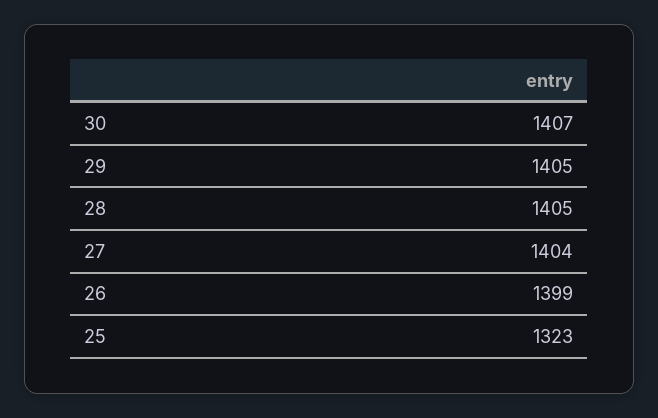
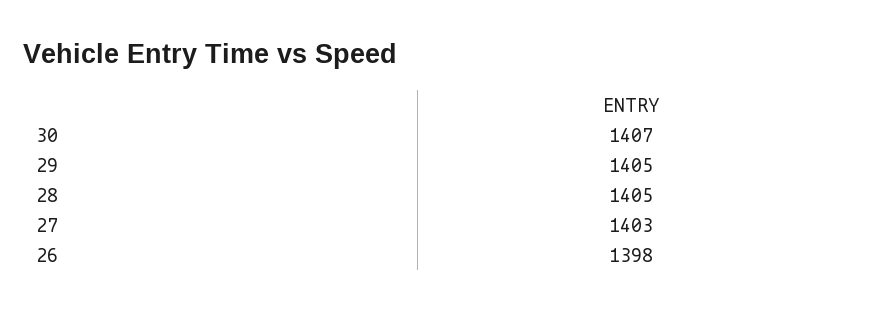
  {
    "30": 1407,
    "29": 1405,
    "28": 1405,
-   "27": 1404,
+   "27": 1403,
-   "26": 1399,
+   "26": 1398
-   "25": 1323
  }

